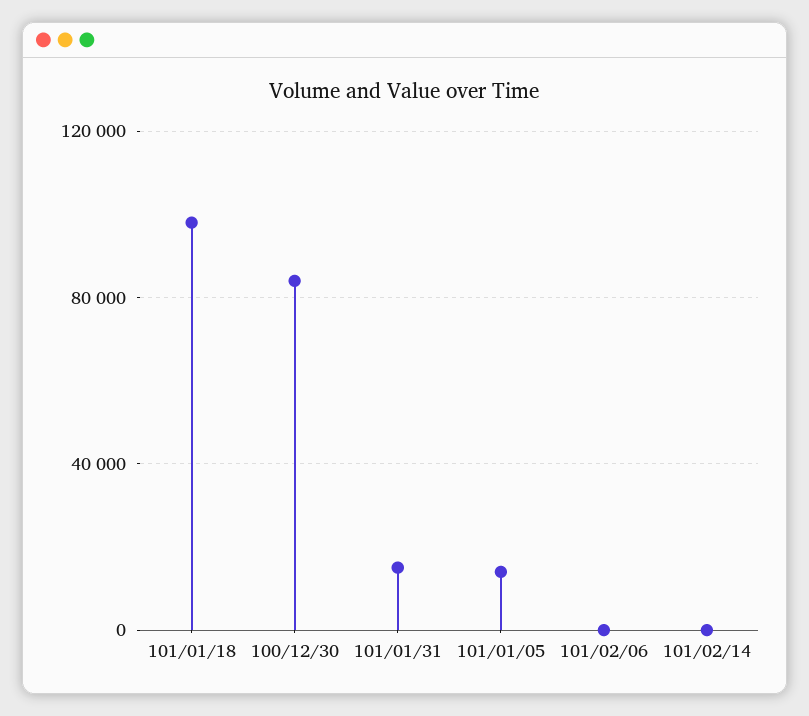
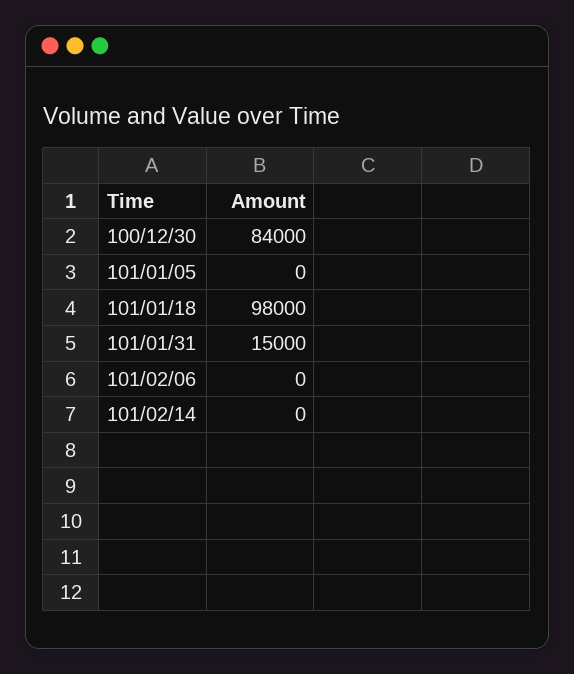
  {
    "101/01/18": 98000,
    "100/12/30": 84000,
    "101/01/31": 15000,
-   "101/01/05": 15000,
+   "101/01/05": 0,
    "101/02/06": 0,
    "101/02/14": 0
  }

